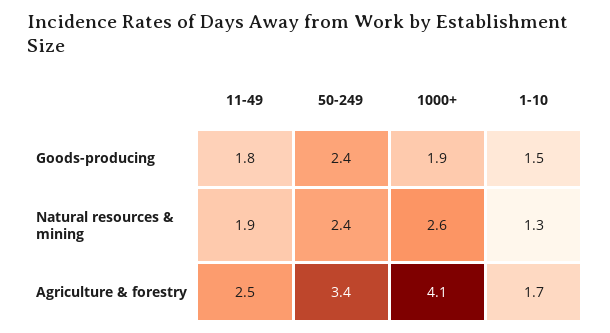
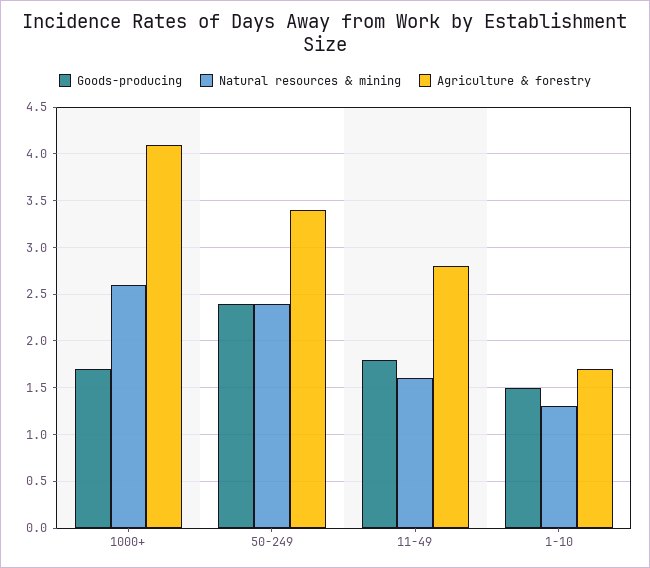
  {
    "Goods-producing": {
      "11-49": 1.8,
      "50-249": 2.4,
-     "1000+": 1.9,
+     "1000+": 1.7,
      "1-10": 1.5
    },
    "Natural resources & mining": {
-     "11-49": 1.9,
+     "11-49": 1.6,
      "50-249": 2.4,
      "1000+": 2.6,
      "1-10": 1.3
    },
    "Agriculture & forestry": {
-     "11-49": 2.5,
+     "11-49": 2.8,
      "50-249": 3.4,
      "1000+": 4.1,
      "1-10": 1.7
    }
  }

